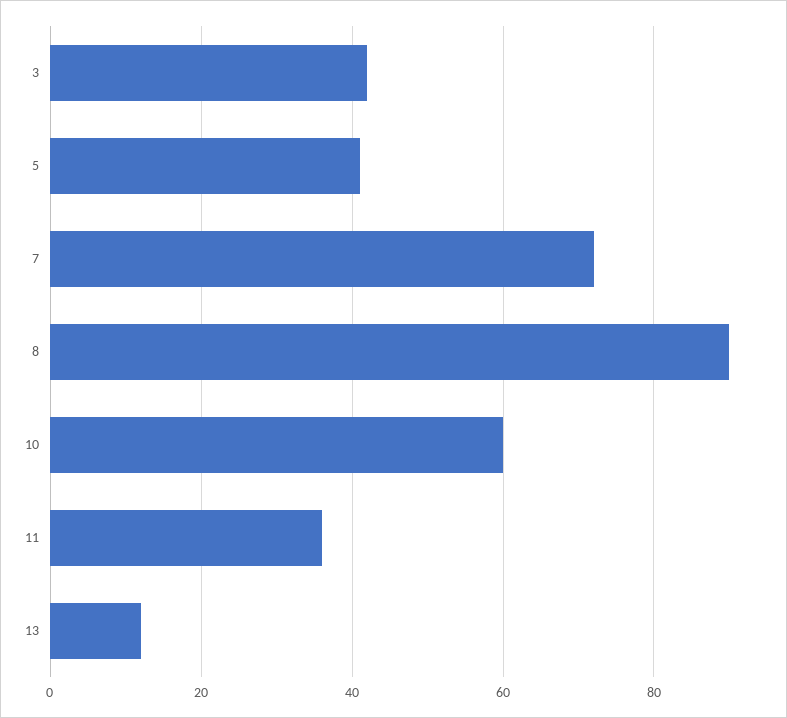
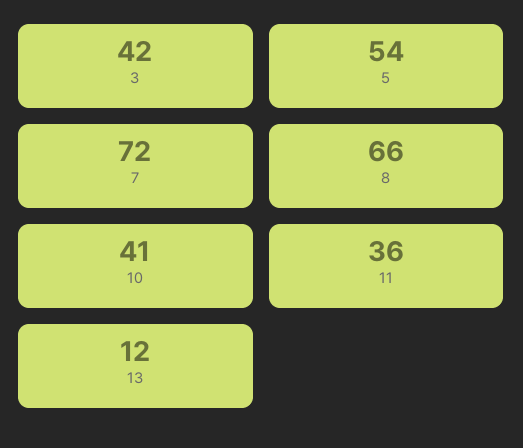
  {
    "3": 42,
-   "5": 40,
+   "5": 54,
    "7": 72,
-   "8": 90,
+   "8": 66,
-   "10": 60,
+   "10": 41,
    "11": 36,
    "13": 12
  }

